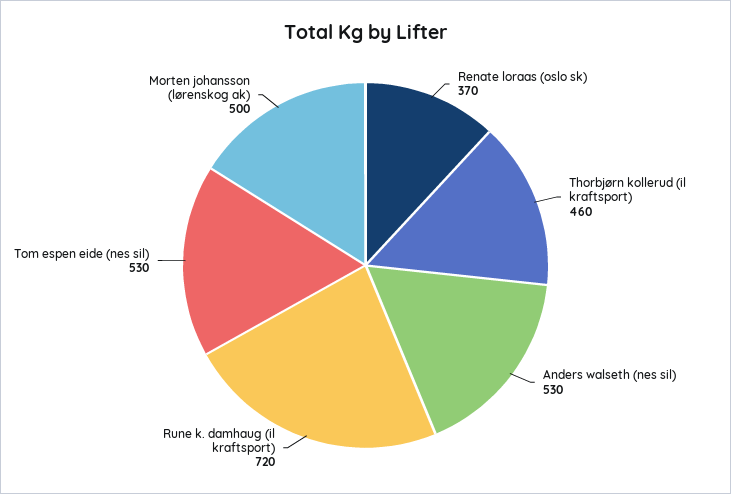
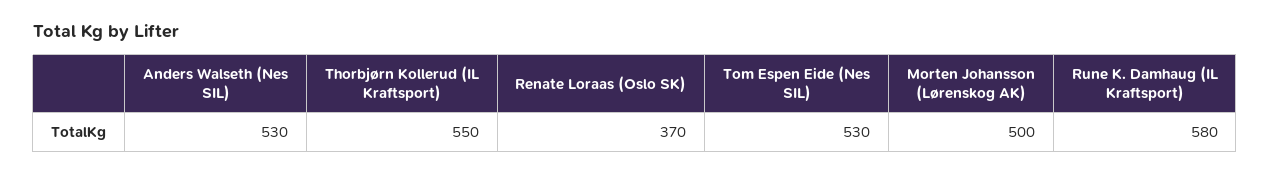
  {
    "Renate loraas (oslo sk)": 370,
-   "Thorbjørn kollerud (il kraftsport)": 460,
+   "Thorbjørn kollerud (il kraftsport)": 550,
    "Anders walseth (nes sil)": 530,
-   "Rune k. damhaug (il kraftsport)": 720,
+   "Rune k. damhaug (il kraftsport)": 580,
    "Tom espen eide (nes sil)": 530,
    "Morten johansson (lørenskog ak)": 500
  }

